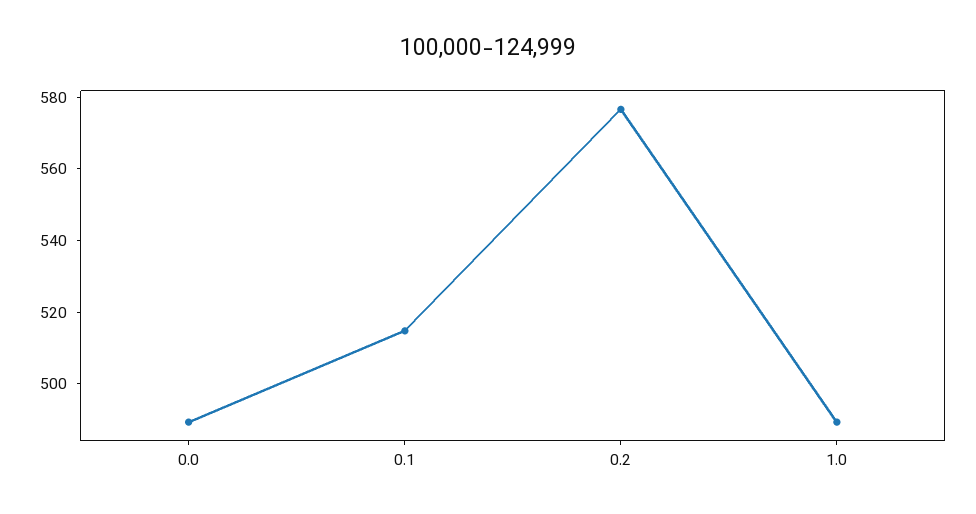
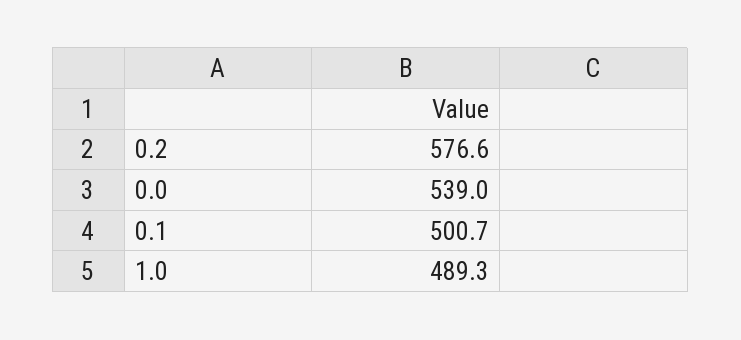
  {
-   "0.0": 490,
+   "0.0": 539,
-   "0.1": 515,
+   "0.1": 500.7,
    "0.2": 576.6,
    "1.0": 489.3
  }

